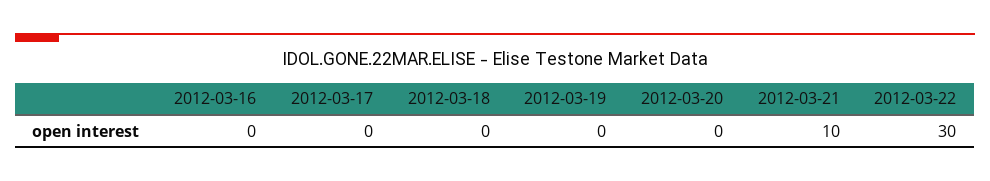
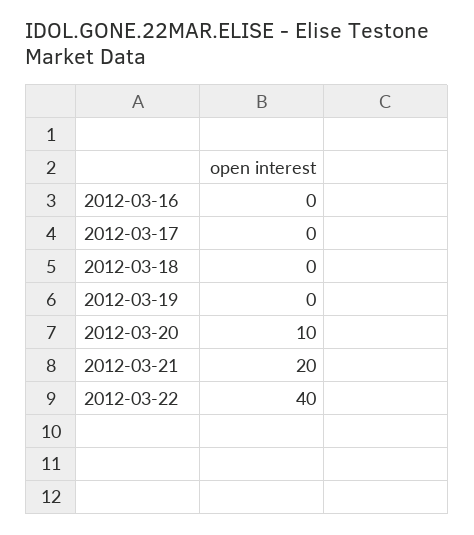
  {
    "2012-03-16": 0,
    "2012-03-17": 0,
    "2012-03-18": 0,
    "2012-03-19": 0,
-   "2012-03-20": 0,
+   "2012-03-20": 10,
-   "2012-03-21": 10,
+   "2012-03-21": 20,
-   "2012-03-22": 30
+   "2012-03-22": 40
  }

